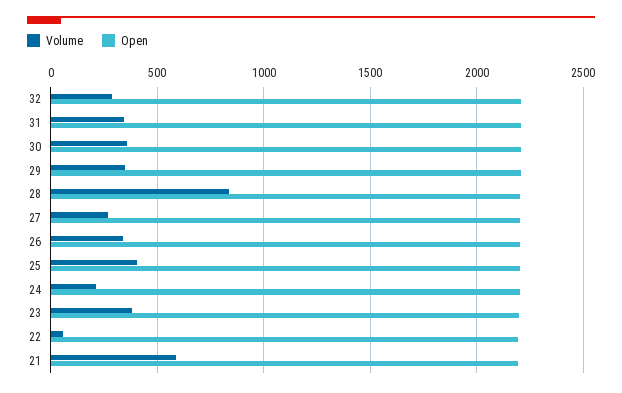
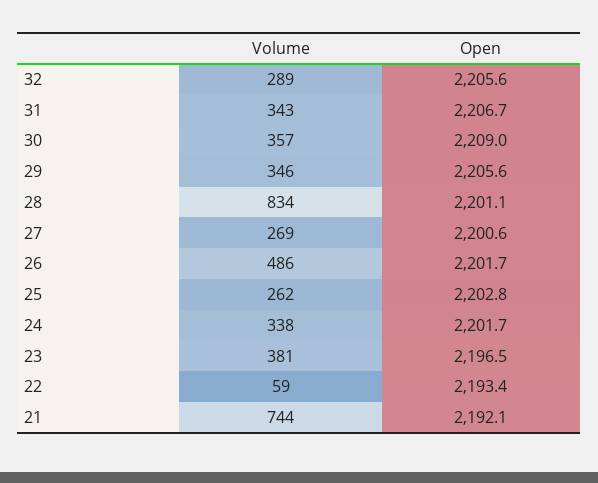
  {
    "Volume": {
      "32": 289,
      "31": 343,
      "30": 357,
      "29": 346,
      "28": 834,
      "27": 269,
-     "26": 350,
+     "26": 486,
-     "25": 400,
+     "25": 262,
-     "24": 200,
+     "24": 338,
      "23": 381,
      "22": 59,
-     "21": 600
+     "21": 744
    },
    "Open": {
      "32": 2205.6,
      "31": 2206.7,
      "30": 2209,
      "29": 2205.6,
      "28": 2201.1,
      "27": 2200.6,
      "26": 2201.7,
      "25": 2202.8,
      "24": 2201.7,
      "23": 2196.5,
      "22": 2193.4,
      "21": 2192.1
    }
  }

